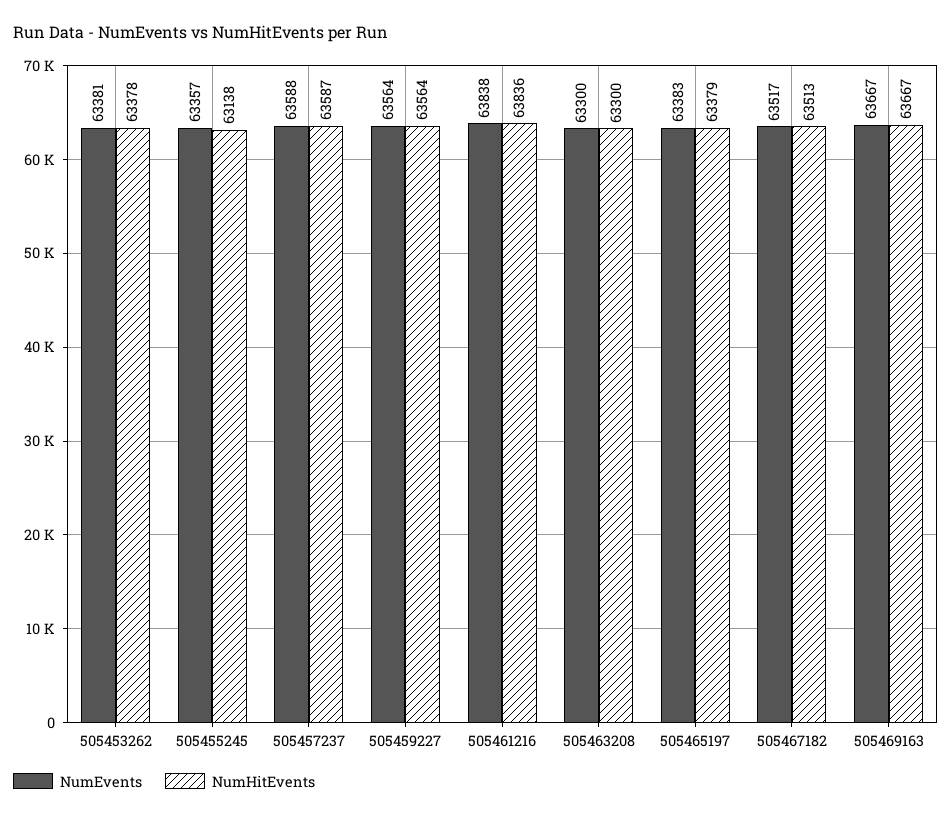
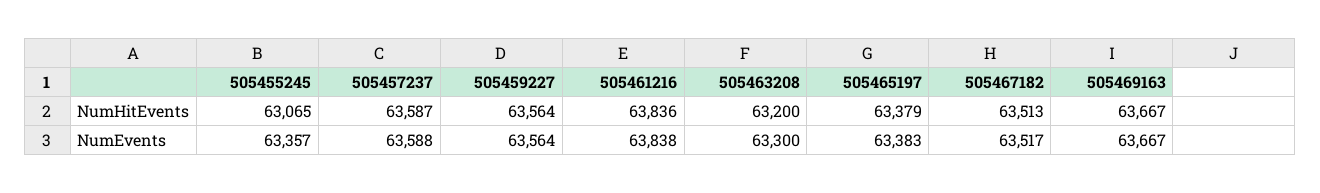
  {
    "NumEvents": {
-     "505453262": 63381,
      "505455245": 63357,
      "505457237": 63588,
      "505459227": 63564,
      "505461216": 63838,
      "505463208": 63300,
      "505465197": 63383,
      "505467182": 63517,
      "505469163": 63667
    },
    "NumHitEvents": {
-     "505453262": 63378,
-     "505455245": 63138,
+     "505455245": 63065,
      "505457237": 63587,
      "505459227": 63564,
      "505461216": 63836,
-     "505463208": 63300,
+     "505463208": 63200,
      "505465197": 63379,
      "505467182": 63513,
      "505469163": 63667
    }
  }

